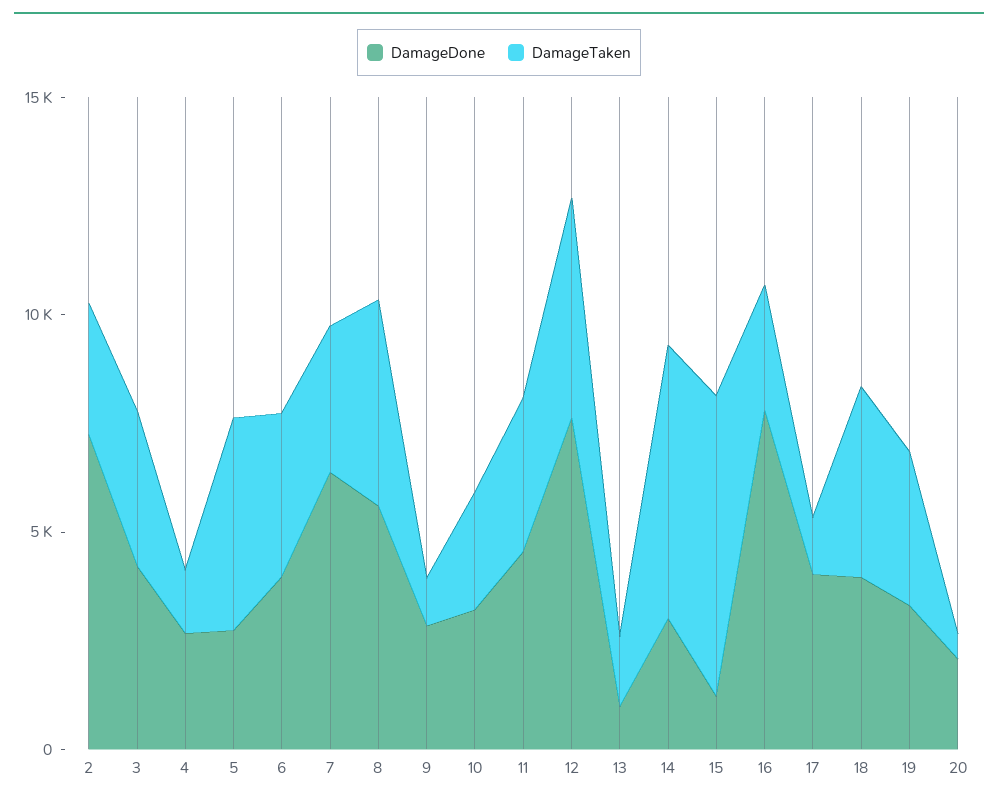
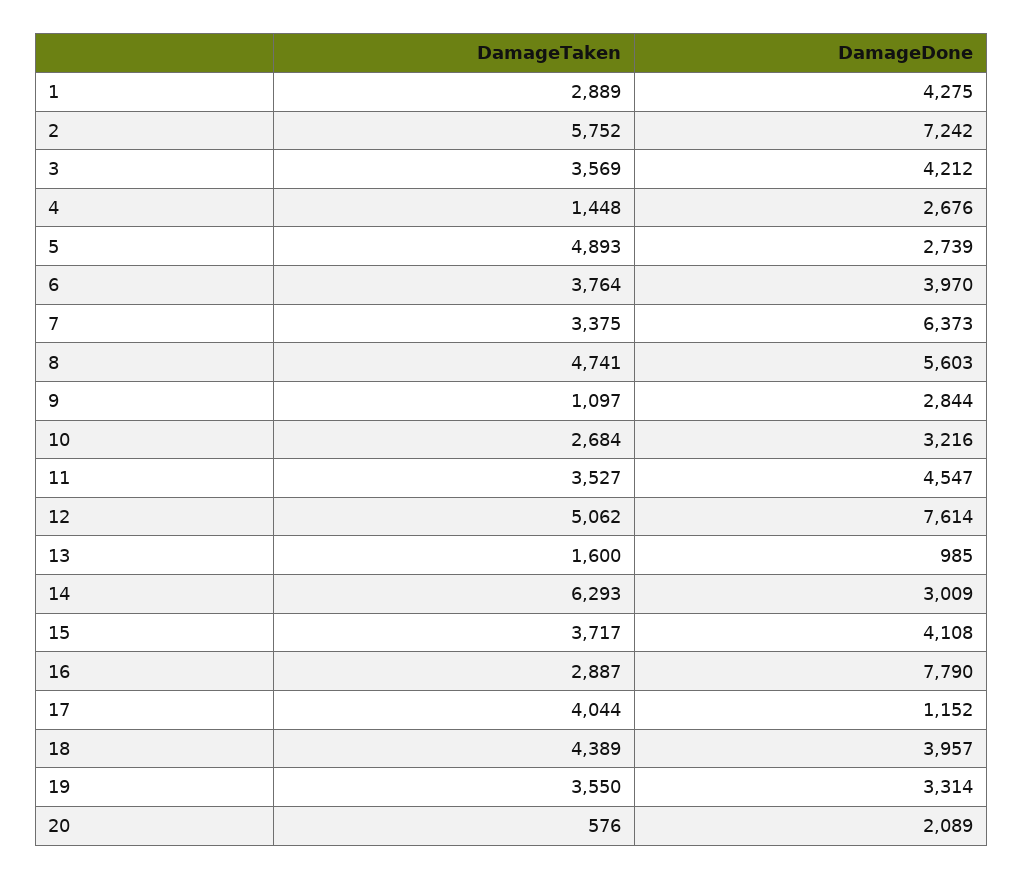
  {
    "DamageDone": {
      "2": 7242,
      "3": 4212,
      "4": 2676,
      "5": 2739,
      "6": 3970,
      "7": 6373,
      "8": 5603,
      "9": 2844,
      "10": 3216,
      "11": 4547,
      "12": 7614,
      "13": 985,
      "14": 3009,
-     "15": 1000,
+     "15": 4108,
      "16": 7790,
-     "17": 4000,
+     "17": 1152,
      "18": 3957,
      "19": 3314,
-     "20": 2089
+     "20": 2089,
+     "1": 4275
    },
    "DamageTaken": {
-     "2": 3000,
+     "2": 5752,
      "3": 3569,
      "4": 1448,
      "5": 4893,
      "6": 3764,
      "7": 3375,
      "8": 4741,
      "9": 1097,
      "10": 2684,
      "11": 3527,
      "12": 5062,
      "13": 1600,
      "14": 6293,
-     "15": 7000,
+     "15": 3717,
      "16": 2887,
-     "17": 1000,
+     "17": 4044,
      "18": 4389,
      "19": 3550,
-     "20": 576
+     "20": 576,
+     "1": 2889
    }
  }

